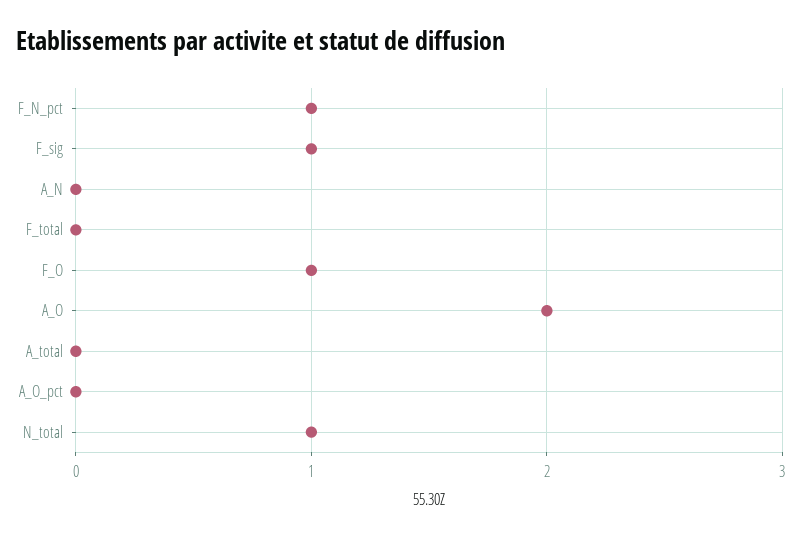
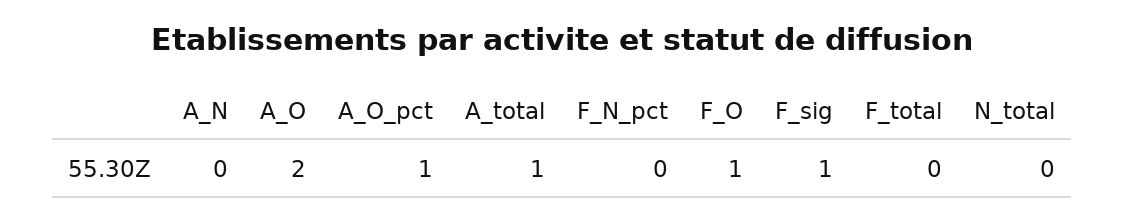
  {
-   "F_N_pct": 1,
+   "F_N_pct": 0,
    "F_sig": 1,
    "A_N": 0,
    "F_total": 0,
    "F_O": 1,
    "A_O": 2,
-   "A_total": 0,
+   "A_total": 1,
-   "A_O_pct": 0,
+   "A_O_pct": 1,
-   "N_total": 1
+   "N_total": 0
  }

